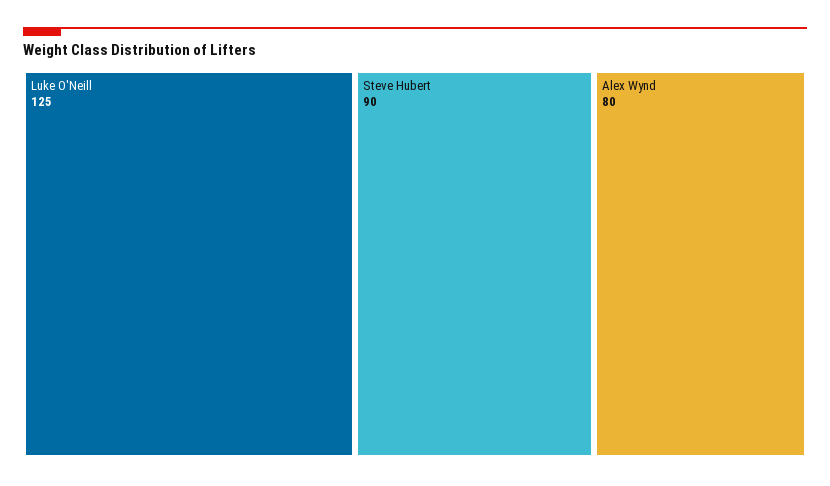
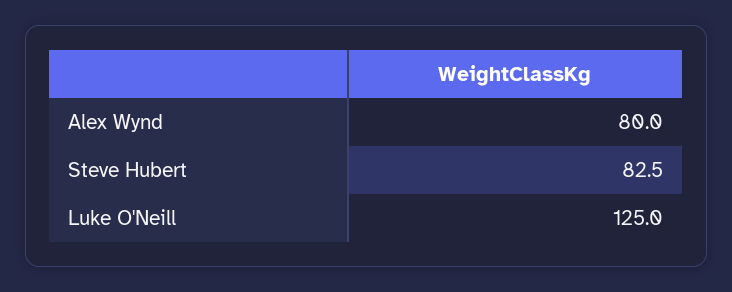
  {
    "Luke O'Neill": 125,
-   "Steve Hubert": 90,
+   "Steve Hubert": 82.5,
    "Alex Wynd": 80
  }

